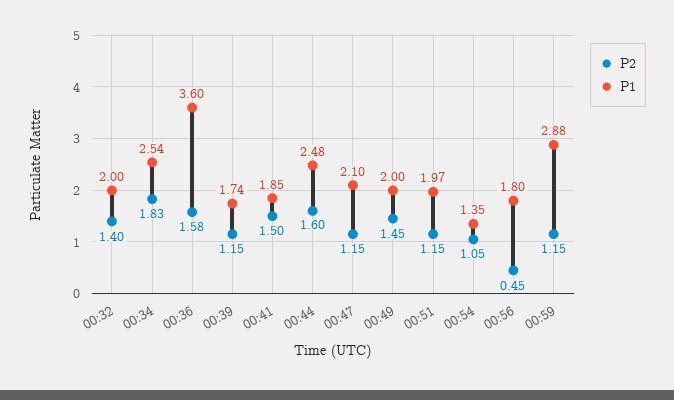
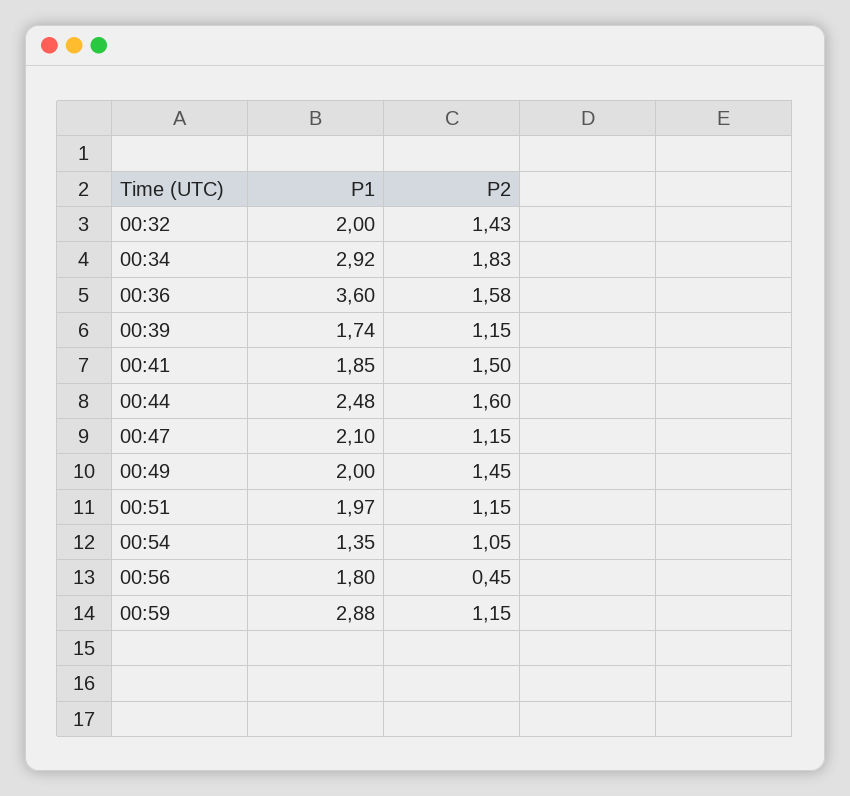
  {
    "P2": {
-     "00:32": 1.4,
+     "00:32": 1.43,
      "00:34": 1.83,
      "00:36": 1.58,
      "00:39": 1.15,
      "00:41": 1.5,
      "00:44": 1.6,
      "00:47": 1.15,
      "00:49": 1.45,
      "00:51": 1.15,
      "00:54": 1.05,
      "00:56": 0.45,
      "00:59": 1.15
    },
    "P1": {
      "00:32": 2,
-     "00:34": 2.54,
+     "00:34": 2.92,
      "00:36": 3.6,
      "00:39": 1.74,
      "00:41": 1.85,
      "00:44": 2.48,
      "00:47": 2.1,
      "00:49": 2,
      "00:51": 1.97,
      "00:54": 1.35,
      "00:56": 1.8,
      "00:59": 2.88
    }
  }

